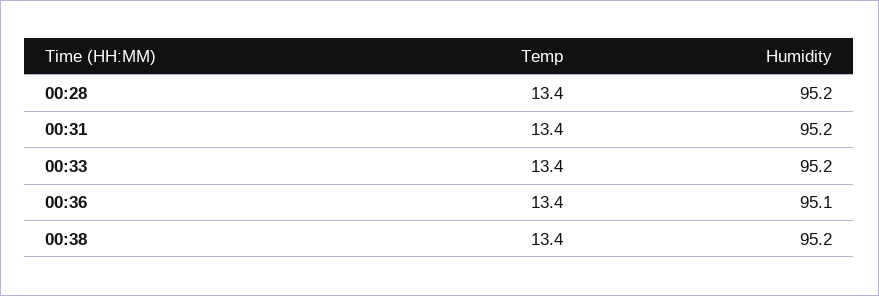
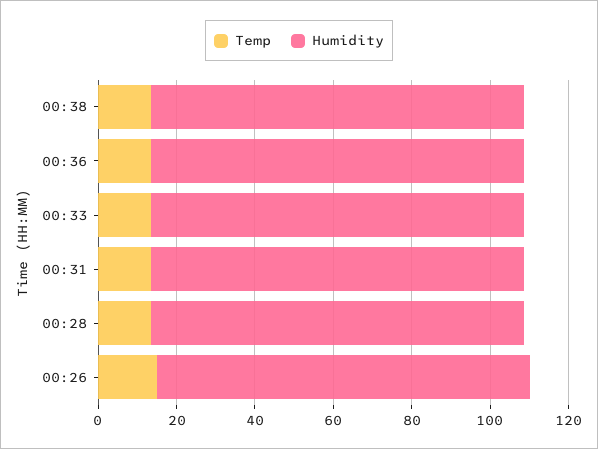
  {
    "Temp": {
      "00:28": 13.4,
      "00:31": 13.4,
      "00:33": 13.4,
      "00:36": 13.4,
-     "00:38": 13.4
+     "00:38": 13.4,
+     "00:26": 15
    },
    "Humidity": {
      "00:28": 95.2,
      "00:31": 95.2,
      "00:33": 95.2,
      "00:36": 95.1,
-     "00:38": 95.2
+     "00:38": 95.2,
+     "00:26": 95
    }
  }

